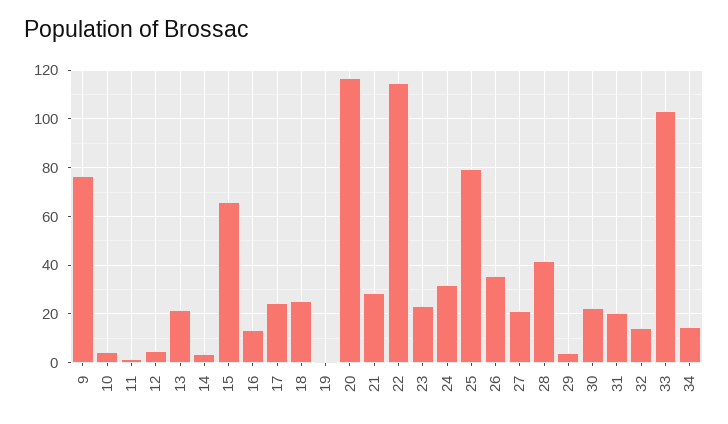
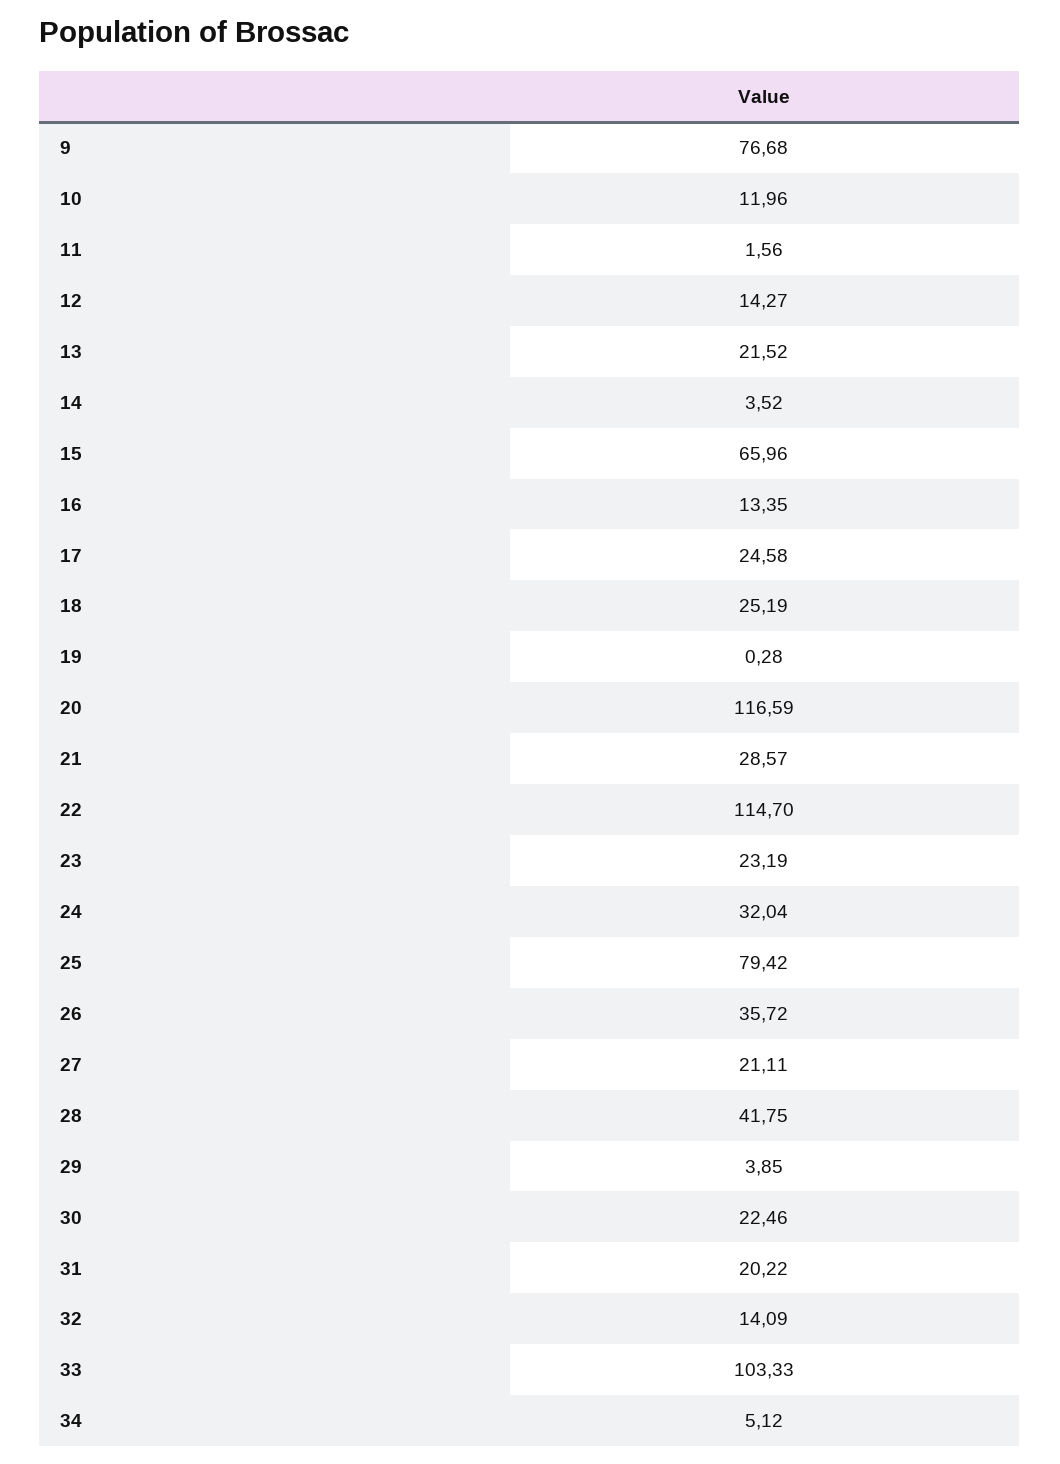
  {
    "9": 76.68,
-   "10": 5,
+   "10": 11.96,
    "11": 1.56,
-   "12": 5,
+   "12": 14.27,
    "13": 21.52,
    "14": 3.52,
    "15": 65.96,
    "16": 13.35,
    "17": 24.58,
    "18": 25.19,
    "19": 0.28,
    "20": 116.59,
    "21": 28.57,
    "22": 114.7,
    "23": 23.19,
    "24": 32.04,
    "25": 79.42,
    "26": 35.72,
    "27": 21.11,
    "28": 41.75,
    "29": 3.85,
    "30": 22.46,
    "31": 20.22,
    "32": 14.09,
    "33": 103.33,
-   "34": 15
+   "34": 5.12
  }

